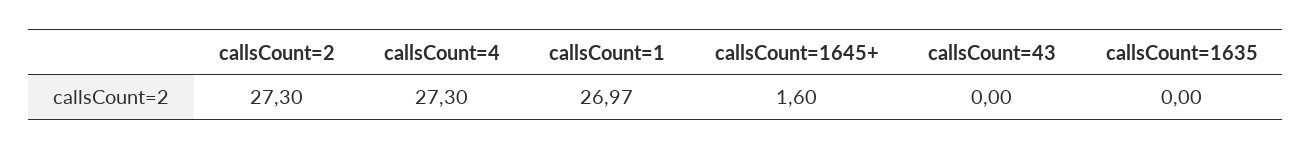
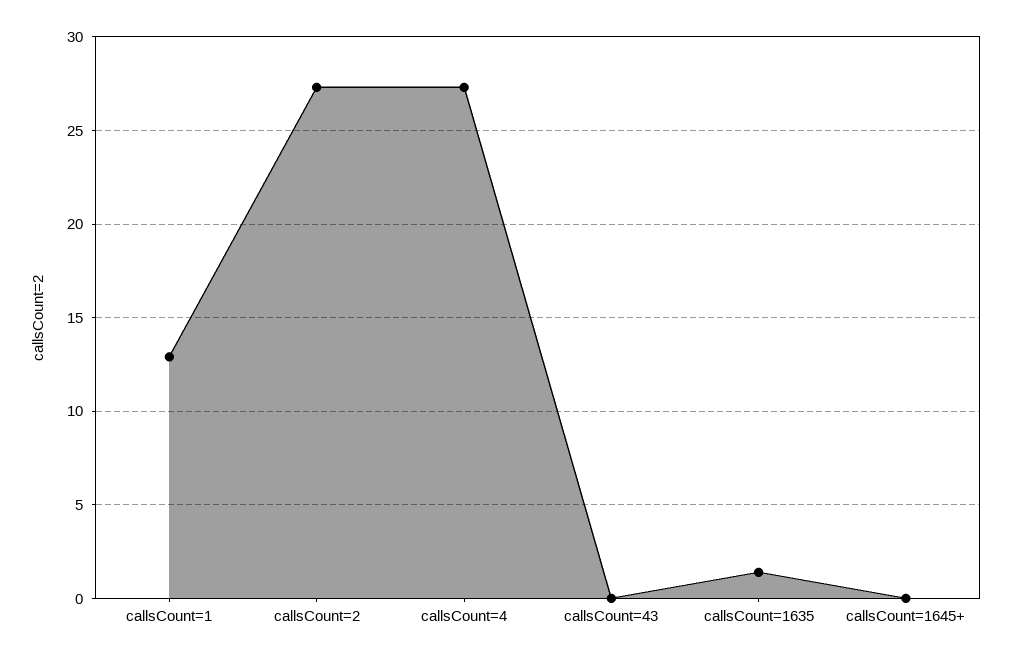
  {
    "callsCount=2": 27.3,
    "callsCount=4": 27.3,
-   "callsCount=1": 26.97,
+   "callsCount=1": 13,
-   "callsCount=1645+": 1.6,
+   "callsCount=1645+": 0,
    "callsCount=43": 0,
-   "callsCount=1635": 0
+   "callsCount=1635": 1.5
  }

